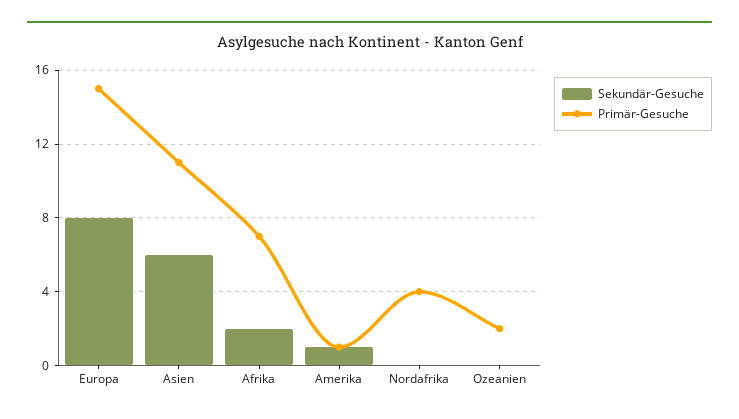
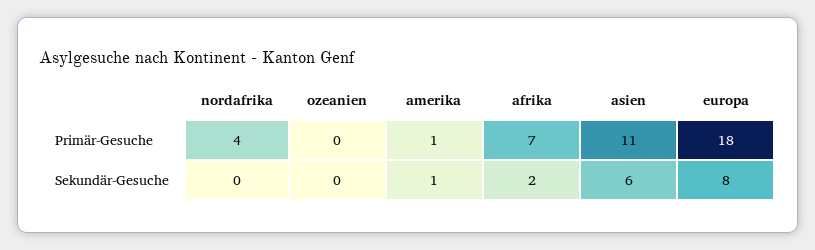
  {
    "Sekundär-Gesuche": {
      "Europa": 8,
      "Asien": 6,
      "Afrika": 2,
      "Amerika": 1,
      "Nordafrika": 0,
      "Ozeanien": 0
    },
    "Primär-Gesuche": {
-     "Europa": 15,
+     "Europa": 18,
      "Asien": 11,
      "Afrika": 7,
      "Amerika": 1,
      "Nordafrika": 4,
-     "Ozeanien": 2
+     "Ozeanien": 0
    }
  }

